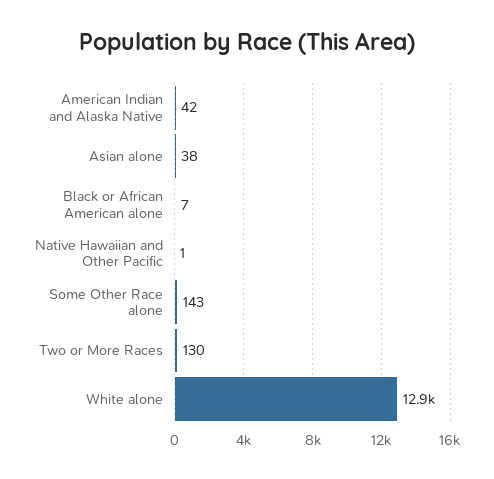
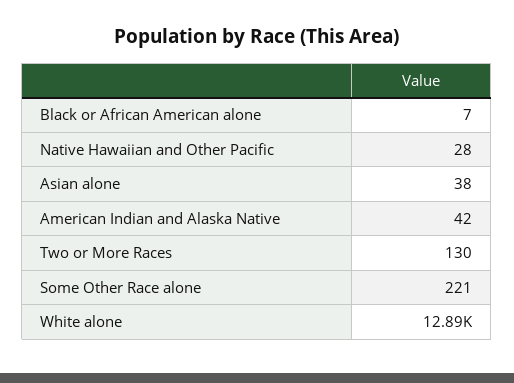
  {
    "American Indian and Alaska Native": 42,
    "Asian alone": 38,
    "Black or African American alone": 7,
-   "Native Hawaiian and Other Pacific": 1,
+   "Native Hawaiian and Other Pacific": 28,
-   "Some Other Race alone": 143,
+   "Some Other Race alone": 221,
    "Two or More Races": 130,
    "White alone": 12890
  }

